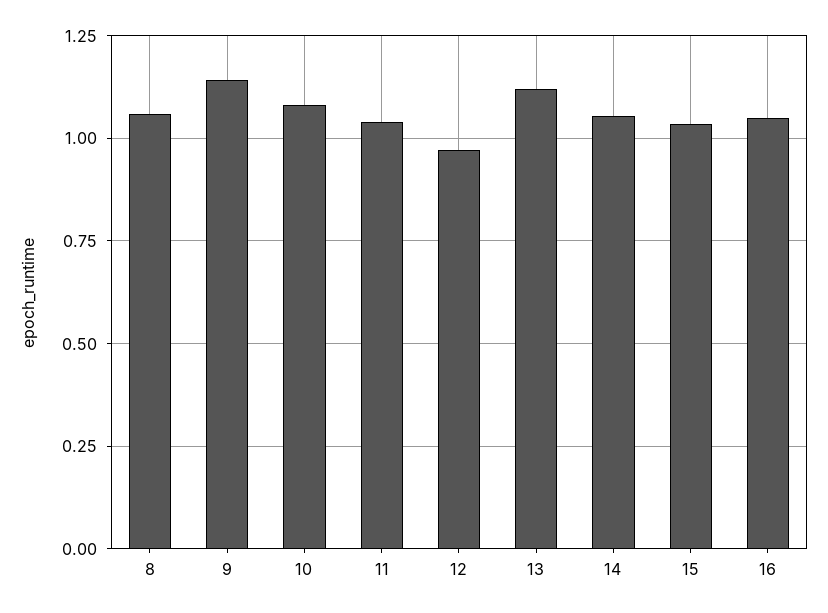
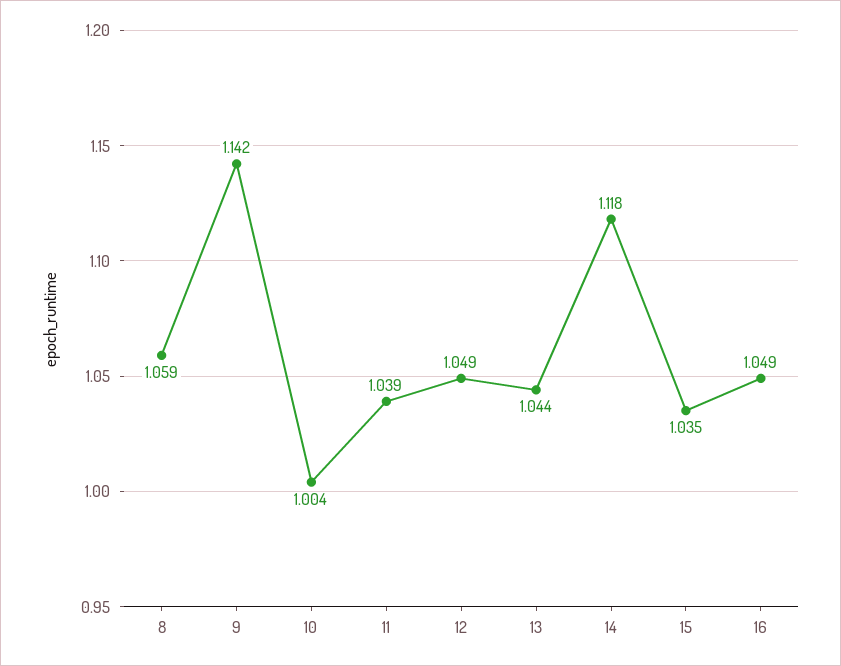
  {
    "8": 1.059,
    "9": 1.142,
-   "10": 1.075,
+   "10": 1.004,
    "11": 1.039,
-   "12": 0.975,
+   "12": 1.049,
-   "13": 1.125,
+   "13": 1.044,
-   "14": 1.05,
+   "14": 1.118,
    "15": 1.035,
    "16": 1.049
  }

